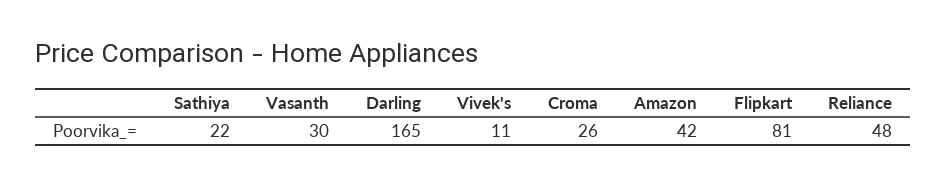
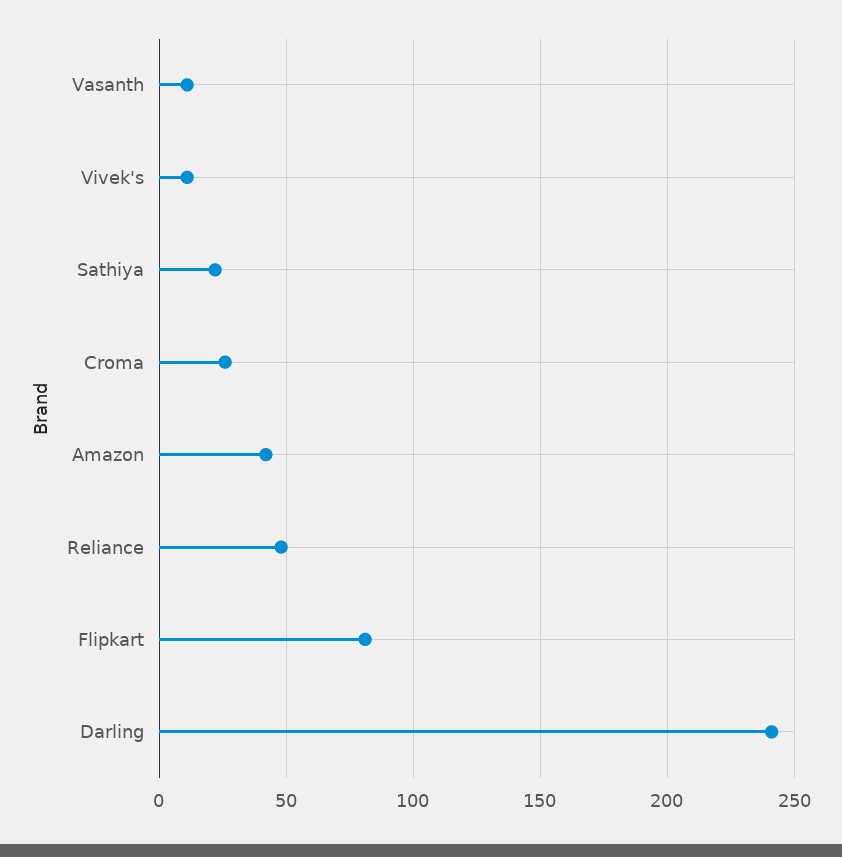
  {
    "Sathiya": 22,
-   "Vasanth": 30,
+   "Vasanth": 10,
-   "Darling": 165,
+   "Darling": 240,
    "Vivek's": 11,
    "Croma": 26,
    "Amazon": 42,
    "Flipkart": 81,
    "Reliance": 48
  }

